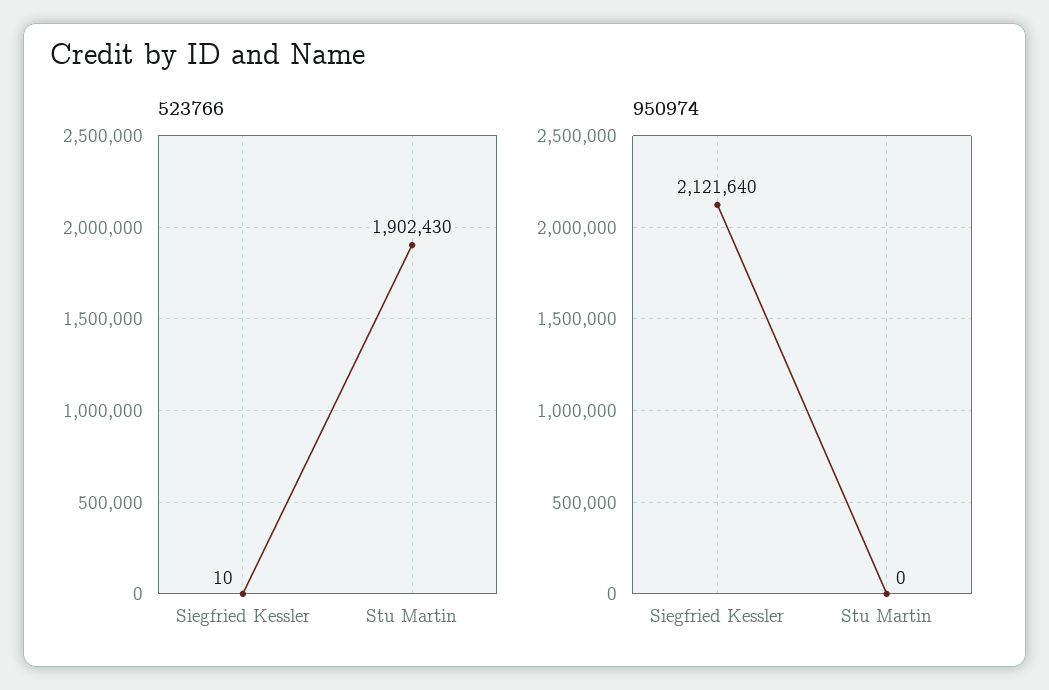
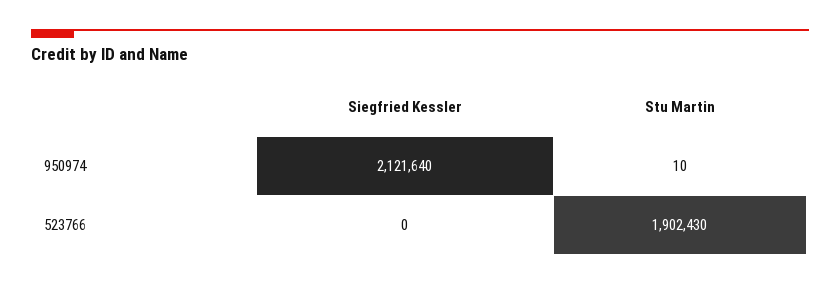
  {
    "523766": {
-     "Siegfried Kessler": 10,
+     "Siegfried Kessler": 0,
      "Stu Martin": 1902430
    },
    "950974": {
      "Siegfried Kessler": 2121640,
-     "Stu Martin": 0
+     "Stu Martin": 10
    }
  }

